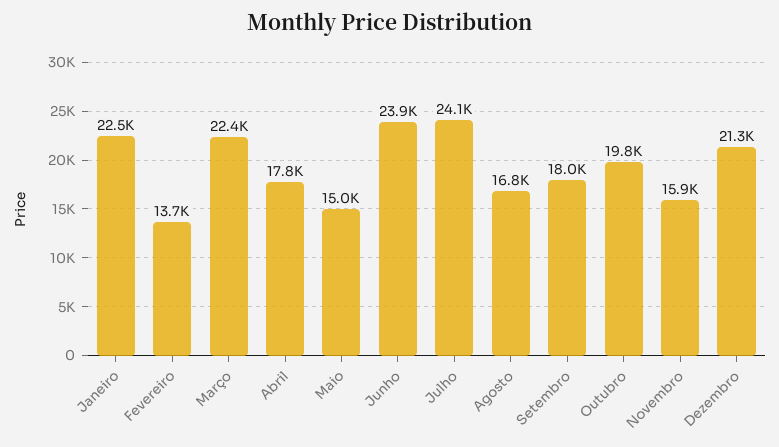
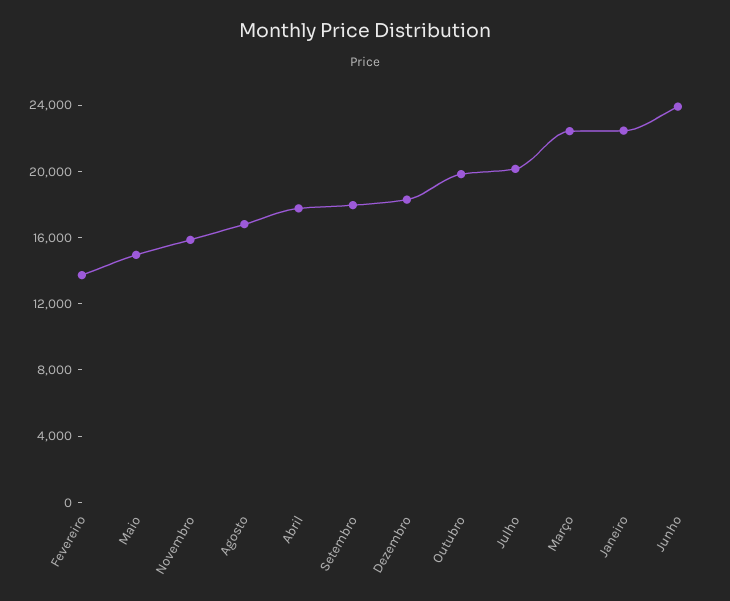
  {
    "Janeiro": 22500,
    "Fevereiro": 13700,
    "Março": 22400,
    "Abril": 17800,
    "Maio": 15000,
    "Junho": 23900,
-   "Julho": 24100,
+   "Julho": 20000,
    "Agosto": 16800,
    "Setembro": 18000,
    "Outubro": 19800,
    "Novembro": 15900,
-   "Dezembro": 21300
+   "Dezembro": 18000
  }

